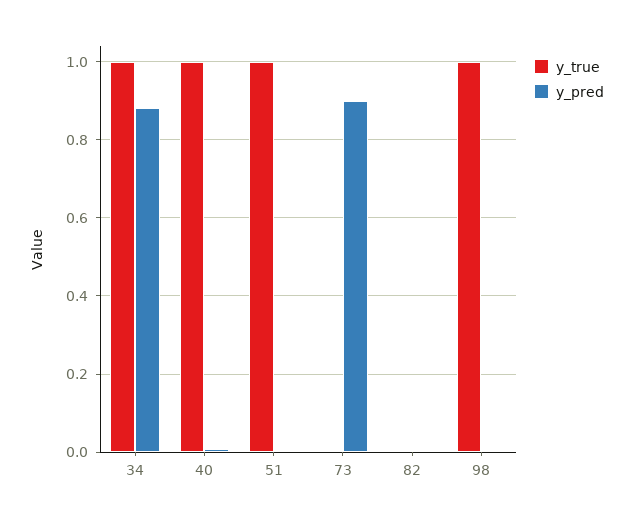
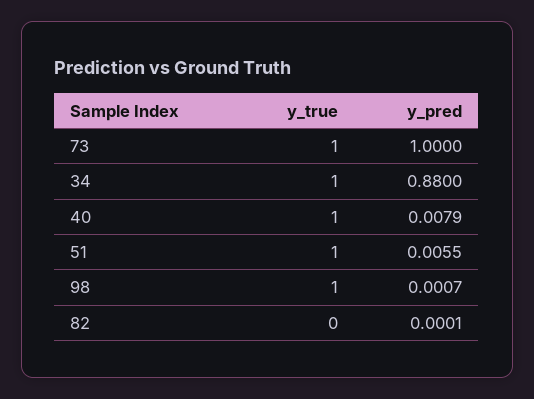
  {
    "y_true": {
      "34": 1,
      "40": 1,
      "51": 1,
-     "73": 0,
+     "73": 1,
      "82": 0,
      "98": 1
    },
    "y_pred": {
      "34": 0.88,
      "40": 0.0079,
      "51": 0.0055,
-     "73": 0.9,
+     "73": 1,
      "82": 0.0001,
      "98": 0.0007
    }
  }

